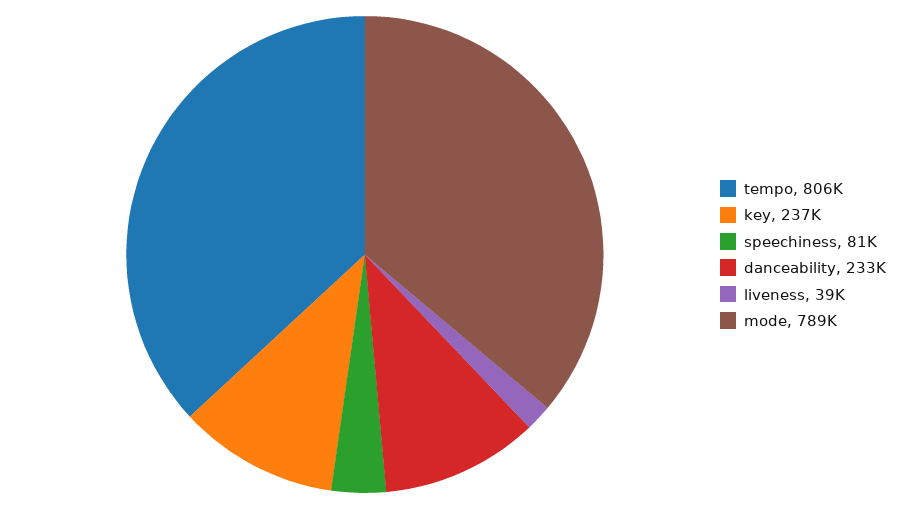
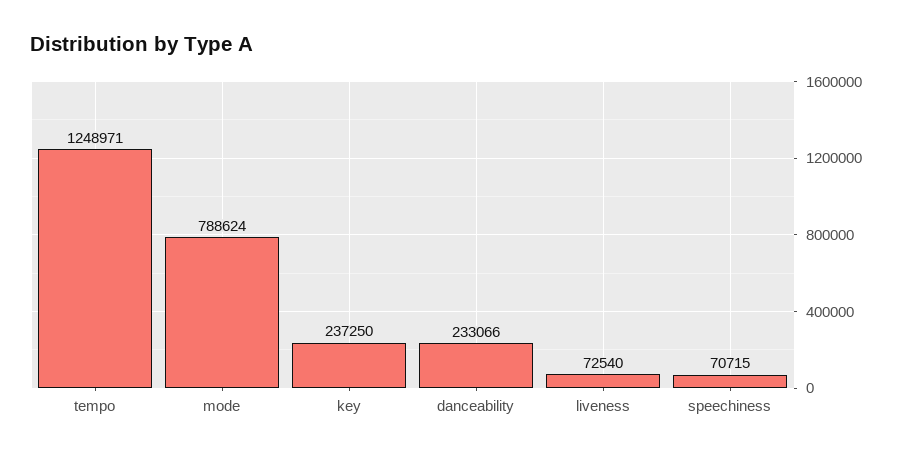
  {
-   "tempo": 806000,
+   "tempo": 1248971,
    "key": 237250,
-   "speechiness": 81000,
+   "speechiness": 70715,
    "danceability": 233066,
-   "liveness": 39000,
+   "liveness": 72540,
    "mode": 788624
  }

